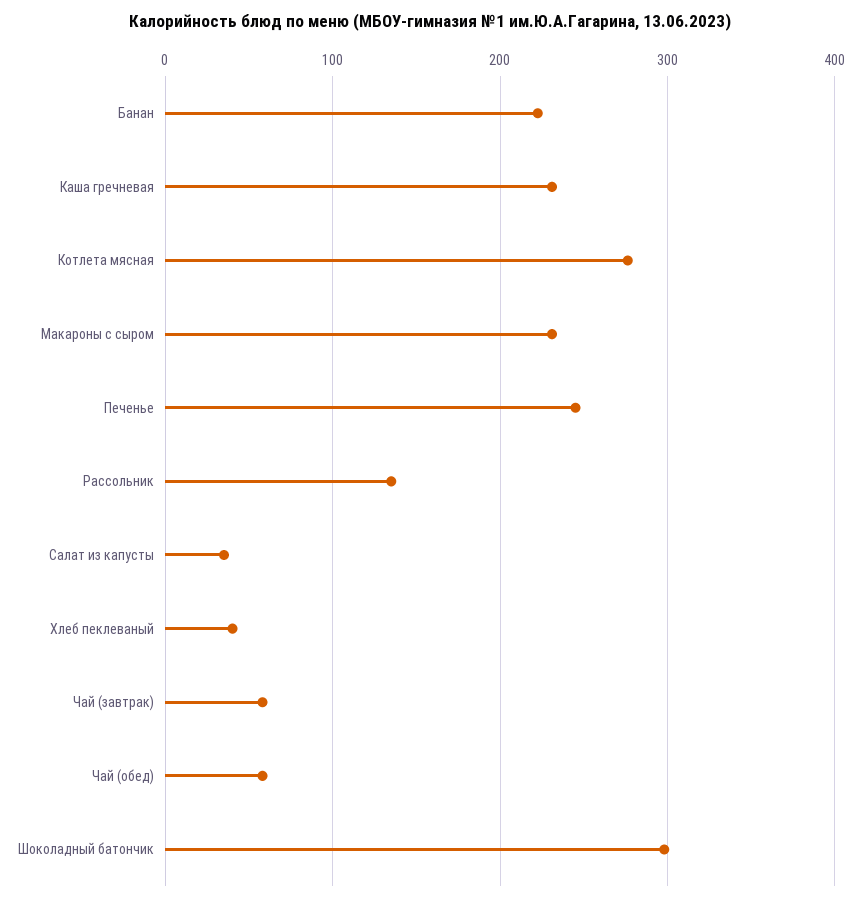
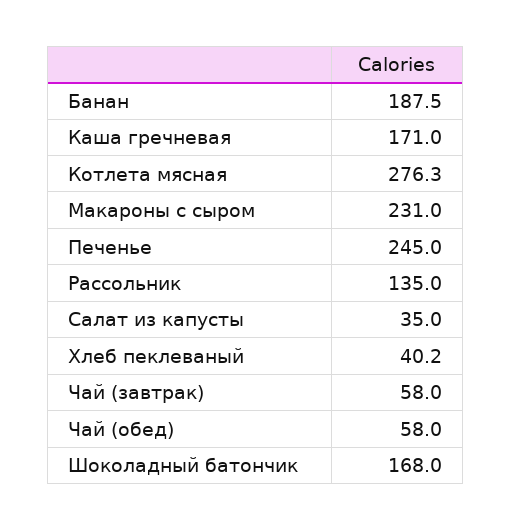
  {
-   "Банан": 220,
+   "Банан": 187.5,
-   "Каша гречневая": 230,
+   "Каша гречневая": 171,
    "Котлета мясная": 276.3,
    "Макароны с сыром": 231,
    "Печенье": 245,
    "Рассольник": 135,
    "Салат из капусты": 35,
    "Хлеб пеклеваный": 40.2,
    "Чай (завтрак)": 58,
    "Чай (обед)": 58,
-   "Шоколадный батончик": 300
+   "Шоколадный батончик": 168
  }

